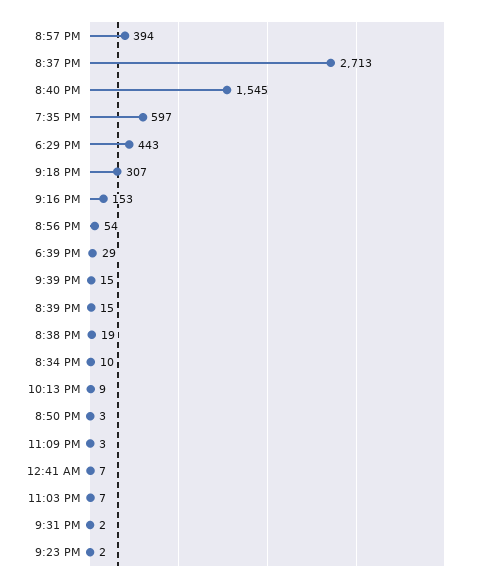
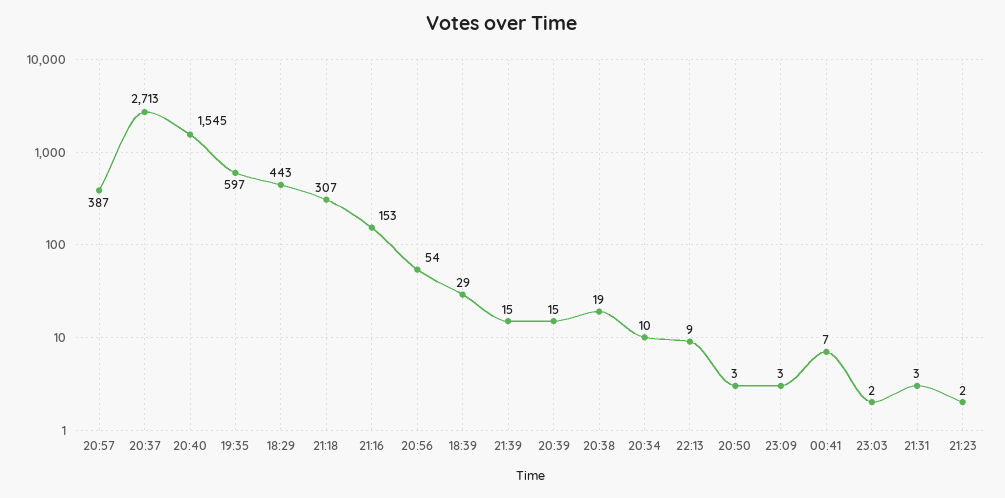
  {
-   "8:57 PM": 394,
+   "8:57 PM": 387,
    "8:37 PM": 2713,
    "8:40 PM": 1545,
    "7:35 PM": 597,
    "6:29 PM": 443,
    "9:18 PM": 307,
    "9:16 PM": 153,
    "8:56 PM": 54,
    "6:39 PM": 29,
    "9:39 PM": 15,
    "8:39 PM": 15,
    "8:38 PM": 19,
    "8:34 PM": 10,
    "10:13 PM": 9,
    "8:50 PM": 3,
    "11:09 PM": 3,
    "12:41 AM": 7,
-   "11:03 PM": 7,
+   "11:03 PM": 2,
-   "9:31 PM": 2,
+   "9:31 PM": 3,
    "9:23 PM": 2
  }

